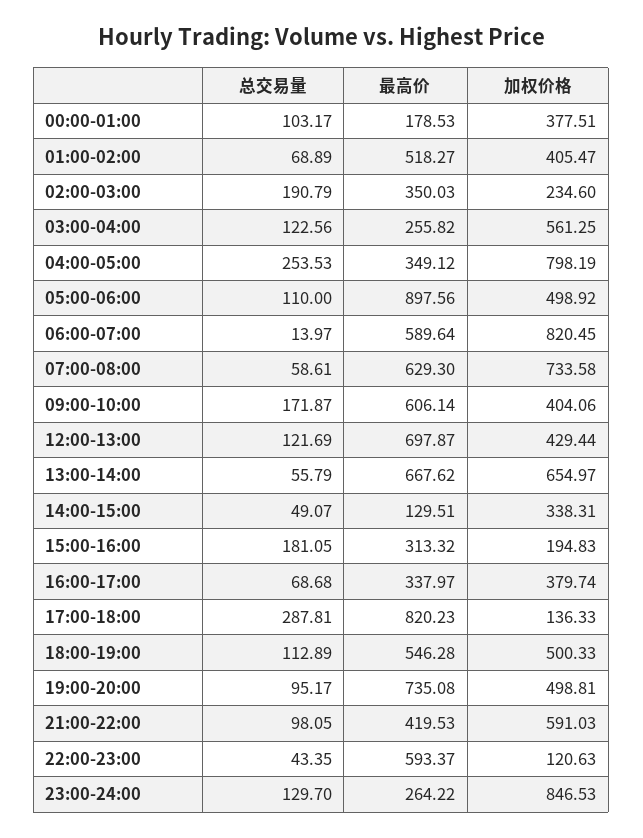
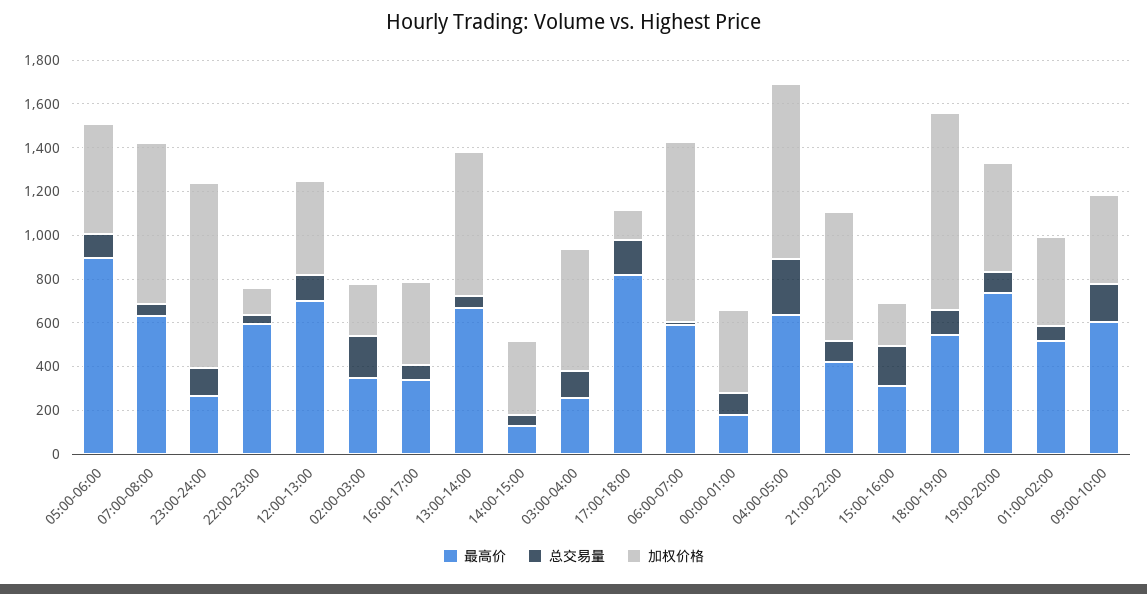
  {
    "总交易量": {
      "00:00-01:00": 103.17,
      "01:00-02:00": 68.89,
      "02:00-03:00": 190.79,
      "03:00-04:00": 122.56,
      "04:00-05:00": 253.53,
      "05:00-06:00": 110,
      "06:00-07:00": 13.97,
      "07:00-08:00": 58.61,
      "09:00-10:00": 171.87,
      "12:00-13:00": 121.69,
      "13:00-14:00": 55.79,
      "14:00-15:00": 49.07,
      "15:00-16:00": 181.05,
      "16:00-17:00": 68.68,
-     "17:00-18:00": 287.81,
+     "17:00-18:00": 150,
      "18:00-19:00": 112.89,
      "19:00-20:00": 95.17,
      "21:00-22:00": 98.05,
      "22:00-23:00": 43.35,
      "23:00-24:00": 129.7
    },
    "最高价": {
      "00:00-01:00": 178.53,
      "01:00-02:00": 518.27,
      "02:00-03:00": 350.03,
      "03:00-04:00": 255.82,
-     "04:00-05:00": 349.12,
+     "04:00-05:00": 650,
      "05:00-06:00": 897.56,
      "06:00-07:00": 589.64,
      "07:00-08:00": 629.3,
      "09:00-10:00": 606.14,
      "12:00-13:00": 697.87,
      "13:00-14:00": 667.62,
      "14:00-15:00": 129.51,
      "15:00-16:00": 313.32,
      "16:00-17:00": 337.97,
      "17:00-18:00": 820.23,
      "18:00-19:00": 546.28,
      "19:00-20:00": 735.08,
      "21:00-22:00": 419.53,
      "22:00-23:00": 593.37,
      "23:00-24:00": 264.22
    },
    "加权价格": {
      "00:00-01:00": 377.51,
      "01:00-02:00": 405.47,
      "02:00-03:00": 234.6,
      "03:00-04:00": 561.25,
      "04:00-05:00": 798.19,
      "05:00-06:00": 498.92,
      "06:00-07:00": 820.45,
      "07:00-08:00": 733.58,
      "09:00-10:00": 404.06,
      "12:00-13:00": 429.44,
      "13:00-14:00": 654.97,
      "14:00-15:00": 338.31,
      "15:00-16:00": 194.83,
      "16:00-17:00": 379.74,
      "17:00-18:00": 136.33,
-     "18:00-19:00": 500.33,
+     "18:00-19:00": 900,
      "19:00-20:00": 498.81,
      "21:00-22:00": 591.03,
      "22:00-23:00": 120.63,
      "23:00-24:00": 846.53
    }
  }

